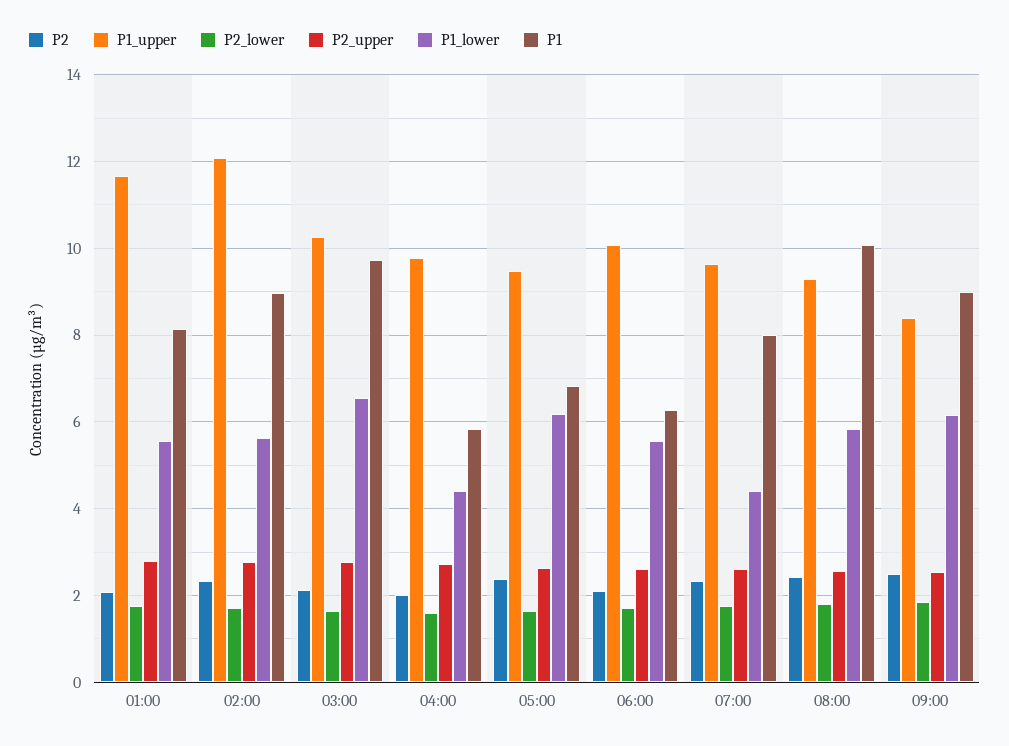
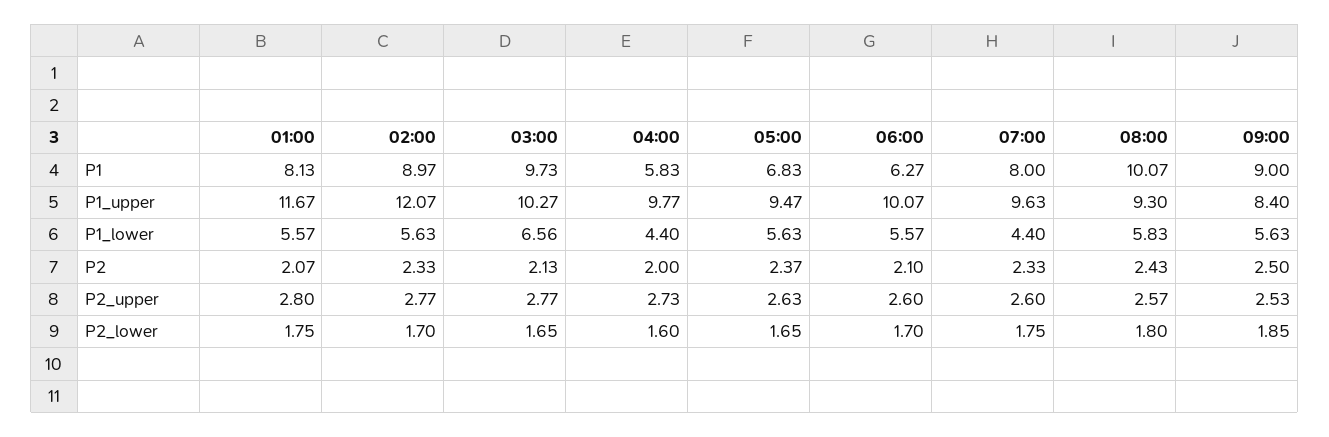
  {
    "P2": {
      "01:00": 2.07,
      "02:00": 2.33,
      "03:00": 2.13,
      "04:00": 2,
      "05:00": 2.37,
      "06:00": 2.1,
      "07:00": 2.33,
      "08:00": 2.43,
      "09:00": 2.5
    },
    "P1_upper": {
      "01:00": 11.67,
      "02:00": 12.07,
      "03:00": 10.27,
      "04:00": 9.77,
      "05:00": 9.47,
      "06:00": 10.07,
      "07:00": 9.63,
      "08:00": 9.3,
      "09:00": 8.4
    },
    "P2_lower": {
      "01:00": 1.75,
      "02:00": 1.7,
      "03:00": 1.65,
      "04:00": 1.6,
      "05:00": 1.65,
      "06:00": 1.7,
      "07:00": 1.75,
      "08:00": 1.8,
      "09:00": 1.85
    },
    "P2_upper": {
      "01:00": 2.8,
      "02:00": 2.77,
      "03:00": 2.77,
      "04:00": 2.73,
      "05:00": 2.63,
      "06:00": 2.6,
      "07:00": 2.6,
      "08:00": 2.57,
      "09:00": 2.53
    },
    "P1_lower": {
      "01:00": 5.57,
      "02:00": 5.63,
      "03:00": 6.56,
      "04:00": 4.4,
-     "05:00": 6.2,
+     "05:00": 5.63,
      "06:00": 5.57,
      "07:00": 4.4,
      "08:00": 5.83,
-     "09:00": 6.2
+     "09:00": 5.63
    },
    "P1": {
      "01:00": 8.13,
      "02:00": 8.97,
      "03:00": 9.73,
      "04:00": 5.83,
      "05:00": 6.83,
      "06:00": 6.27,
      "07:00": 8,
      "08:00": 10.07,
      "09:00": 9
    }
  }

